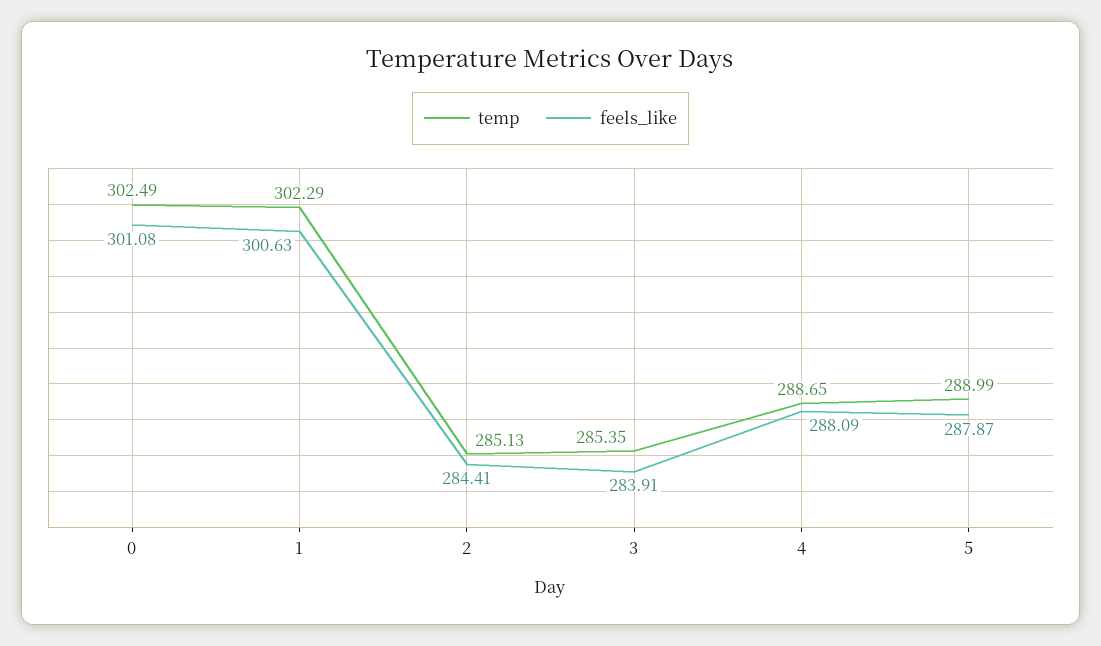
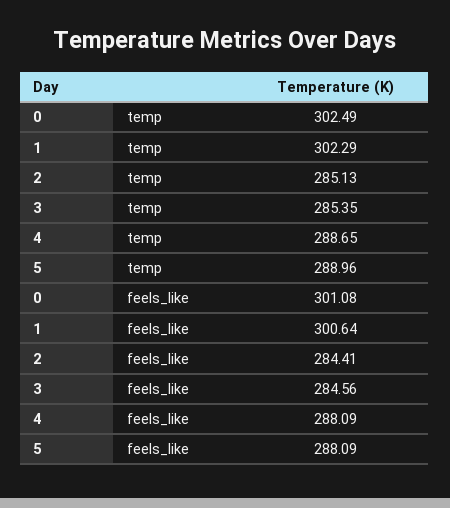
  {
    "temp": {
      "0": 302.49,
      "1": 302.29,
      "2": 285.13,
      "3": 285.35,
      "4": 288.65,
-     "5": 288.99
+     "5": 288.96
    },
    "feels_like": {
      "0": 301.08,
-     "1": 300.63,
+     "1": 300.64,
      "2": 284.41,
-     "3": 283.91,
+     "3": 284.56,
      "4": 288.09,
-     "5": 287.87
+     "5": 288.09
    }
  }

